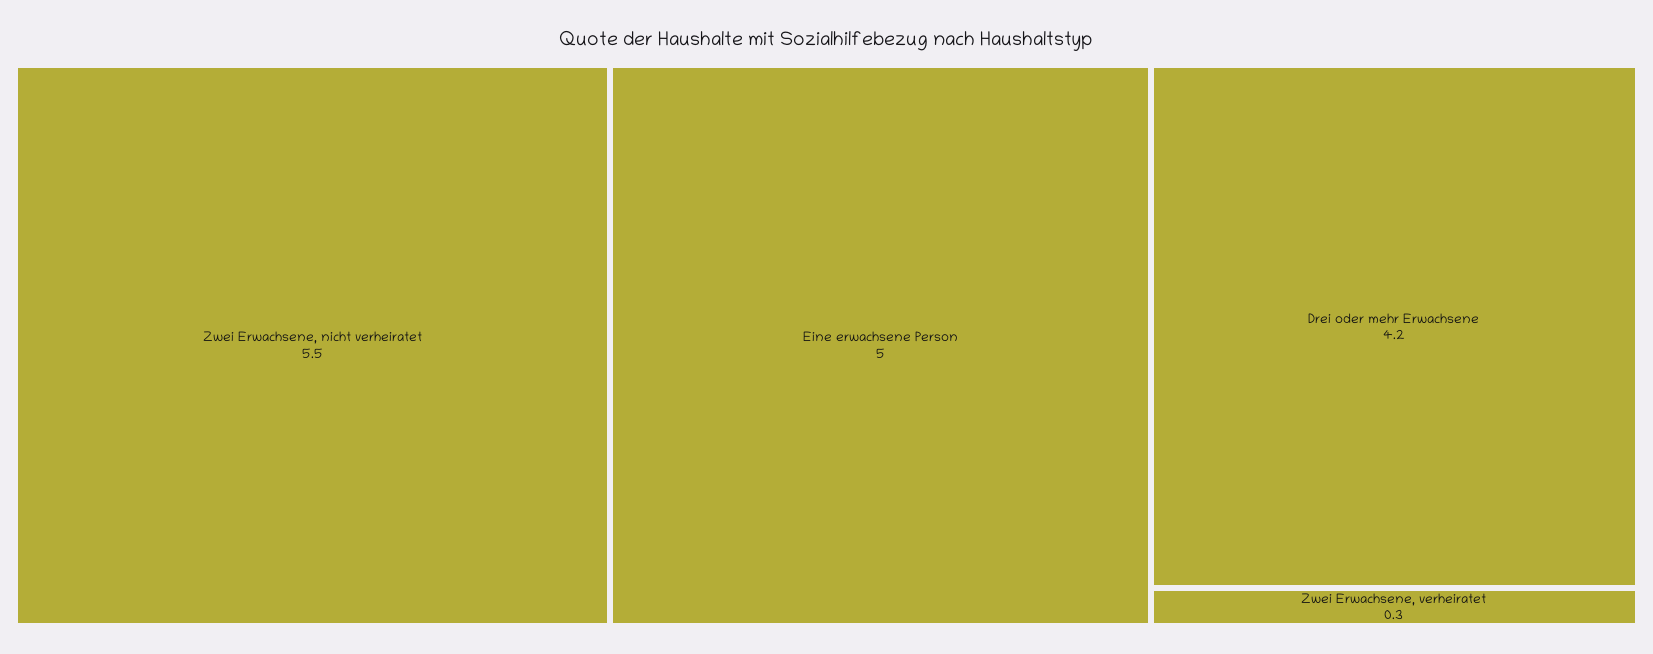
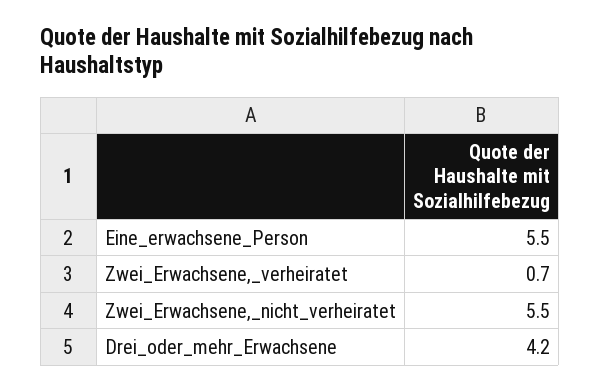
  {
    "Zwei Erwachsene, nicht verheiratet": 5.5,
-   "Eine erwachsene Person": 5,
+   "Eine erwachsene Person": 5.5,
    "Drei oder mehr Erwachsene": 4.2,
-   "Zwei Erwachsene, verheiratet": 0.3
+   "Zwei Erwachsene, verheiratet": 0.7
  }

